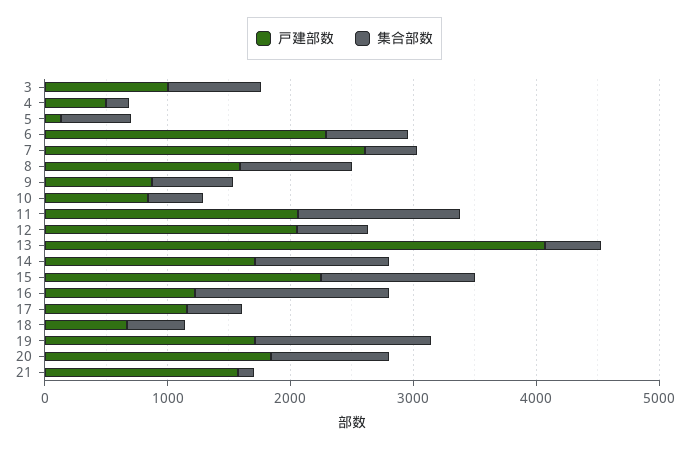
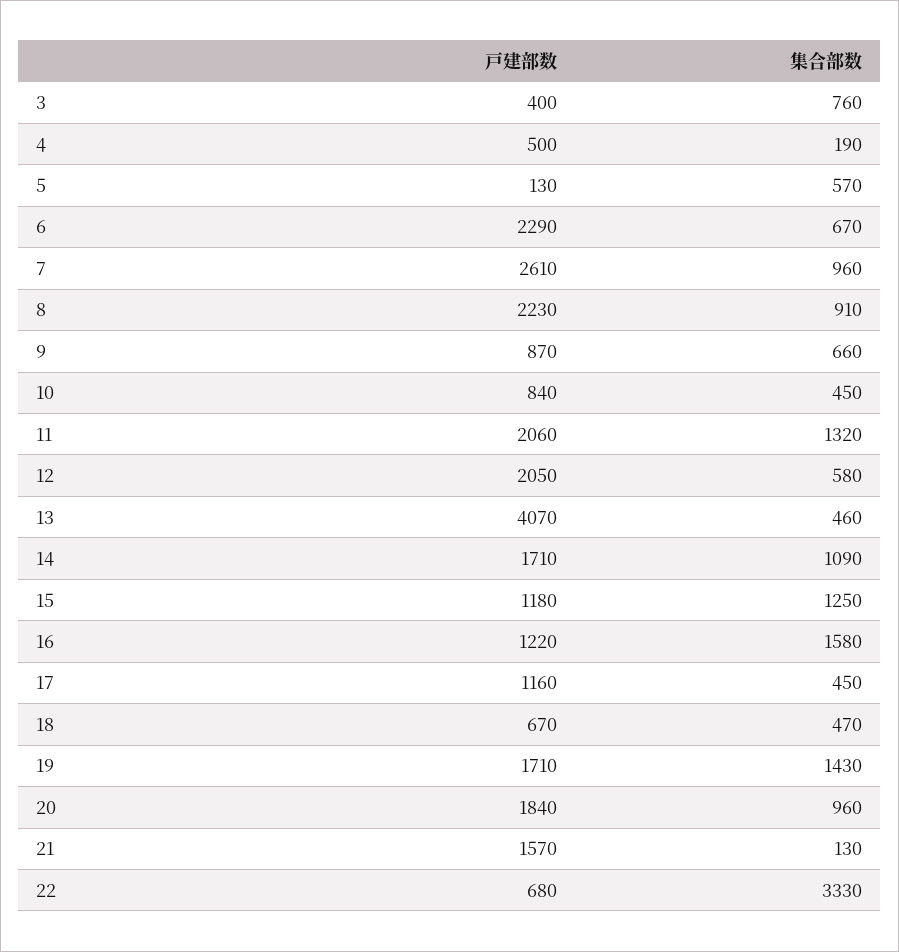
  {
    "戸建部数": {
-     "3": 1000,
+     "3": 400,
      "4": 500,
      "5": 130,
      "6": 2290,
      "7": 2610,
-     "8": 1600,
+     "8": 2230,
      "9": 870,
      "10": 840,
      "11": 2060,
      "12": 2050,
      "13": 4070,
      "14": 1710,
-     "15": 2200,
+     "15": 1180,
      "16": 1220,
      "17": 1160,
      "18": 670,
      "19": 1710,
      "20": 1840,
-     "21": 1570
+     "21": 1570,
+     "22": 680
    },
    "集合部数": {
      "3": 760,
      "4": 190,
      "5": 570,
      "6": 670,
-     "7": 400,
+     "7": 960,
      "8": 910,
      "9": 660,
      "10": 450,
      "11": 1320,
      "12": 580,
      "13": 460,
      "14": 1090,
      "15": 1250,
      "16": 1580,
      "17": 450,
      "18": 470,
      "19": 1430,
      "20": 960,
-     "21": 130
+     "21": 130,
+     "22": 3330
    }
  }

